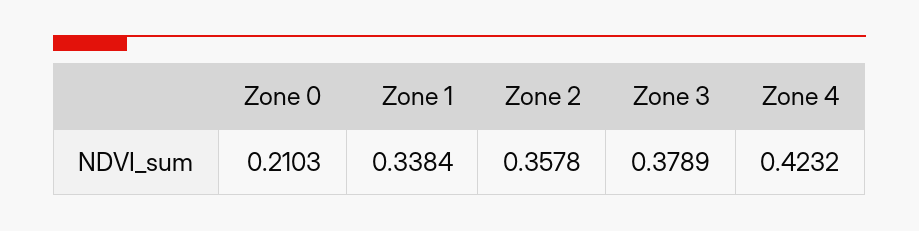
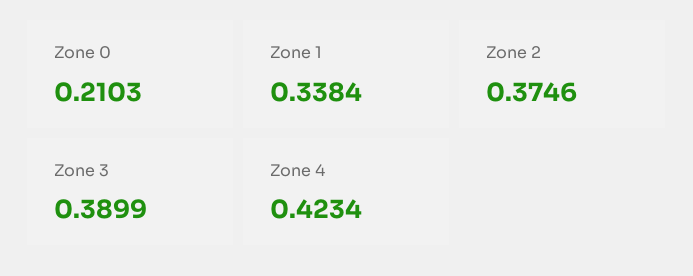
  {
    "Zone 0": 0.2103,
    "Zone 1": 0.3384,
-   "Zone 2": 0.3578,
+   "Zone 2": 0.3746,
-   "Zone 3": 0.3789,
+   "Zone 3": 0.3899,
-   "Zone 4": 0.4232
+   "Zone 4": 0.4234
  }

